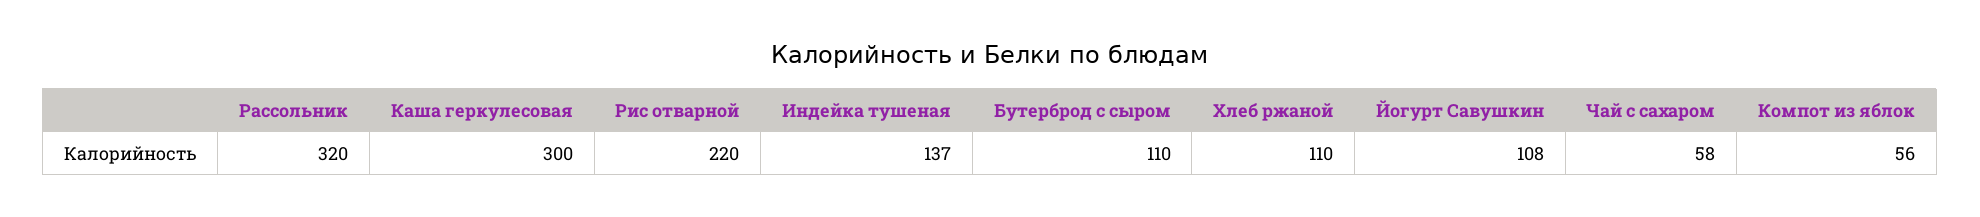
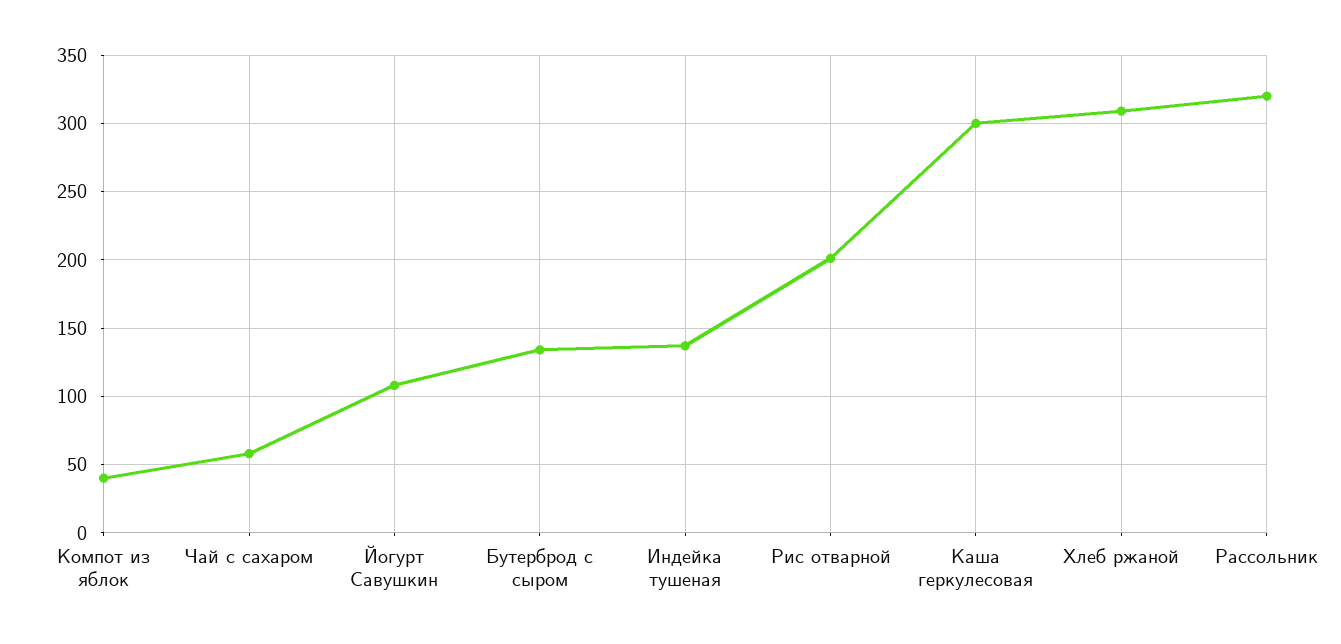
  {
    "Рассольник": 320,
    "Каша геркулесовая": 300,
-   "Рис отварной": 220,
+   "Рис отварной": 200,
    "Индейка тушеная": 137,
-   "Бутерброд с сыром": 110,
+   "Бутерброд с сыром": 135,
-   "Хлеб ржаной": 110,
+   "Хлеб ржаной": 310,
    "Йогурт Савушкин": 108,
    "Чай с сахаром": 58,
-   "Компот из яблок": 56
+   "Компот из яблок": 40
  }

